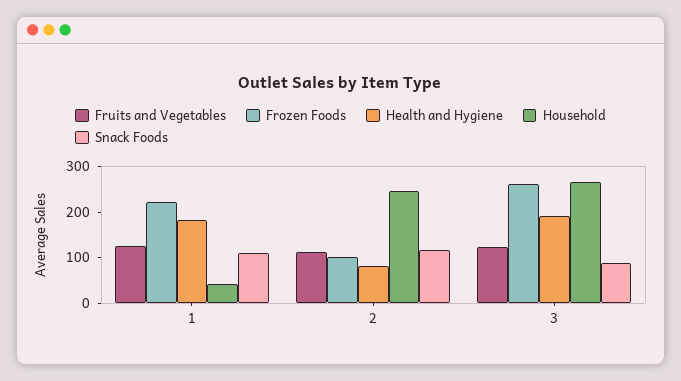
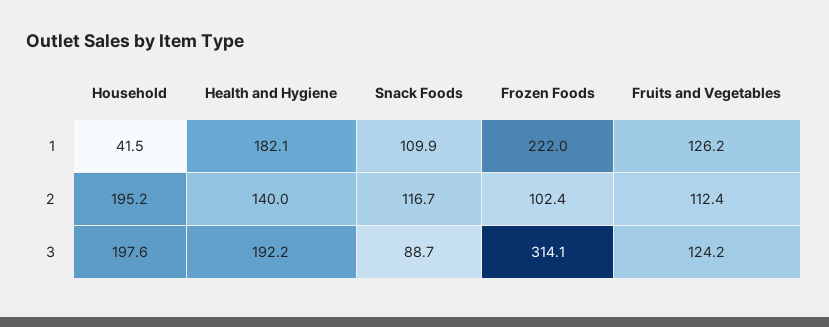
  {
    "Fruits and Vegetables": {
      "1": 126.2,
      "2": 112.4,
      "3": 124.2
    },
    "Frozen Foods": {
      "1": 222,
      "2": 102.4,
-     "3": 260
+     "3": 314.1
    },
    "Health and Hygiene": {
      "1": 182.1,
-     "2": 80,
+     "2": 140,
      "3": 192.2
    },
    "Household": {
      "1": 41.5,
-     "2": 240,
+     "2": 195.2,
-     "3": 260
+     "3": 197.6
    },
    "Snack Foods": {
      "1": 109.9,
      "2": 116.7,
      "3": 88.7
    }
  }

